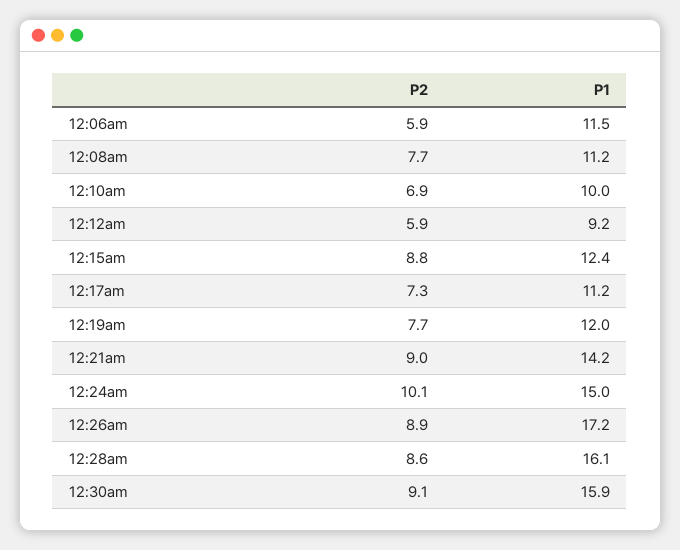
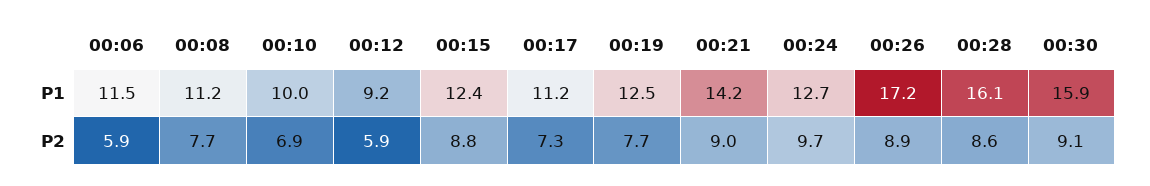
  {
    "P2": {
      "12:06am": 5.9,
      "12:08am": 7.7,
      "12:10am": 6.9,
      "12:12am": 5.9,
      "12:15am": 8.8,
      "12:17am": 7.3,
      "12:19am": 7.7,
      "12:21am": 9,
-     "12:24am": 10.1,
+     "12:24am": 9.7,
      "12:26am": 8.9,
      "12:28am": 8.6,
      "12:30am": 9.1
    },
    "P1": {
      "12:06am": 11.5,
      "12:08am": 11.2,
      "12:10am": 10,
      "12:12am": 9.2,
      "12:15am": 12.4,
      "12:17am": 11.2,
-     "12:19am": 12,
+     "12:19am": 12.5,
      "12:21am": 14.2,
-     "12:24am": 15,
+     "12:24am": 12.7,
      "12:26am": 17.2,
      "12:28am": 16.1,
      "12:30am": 15.9
    }
  }

